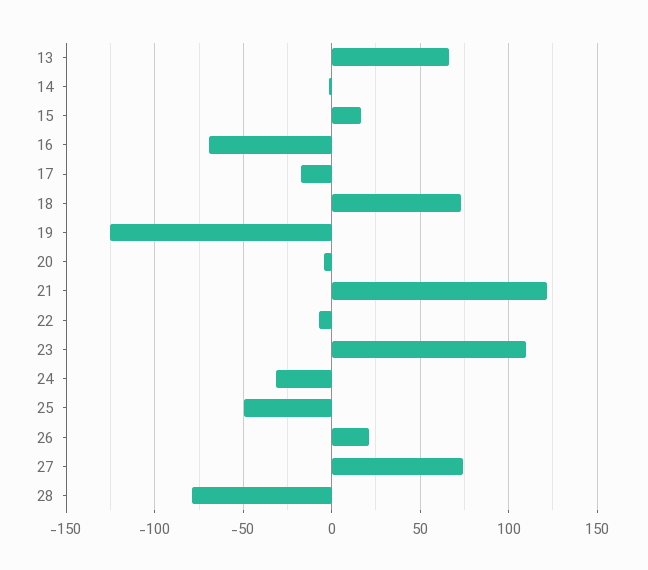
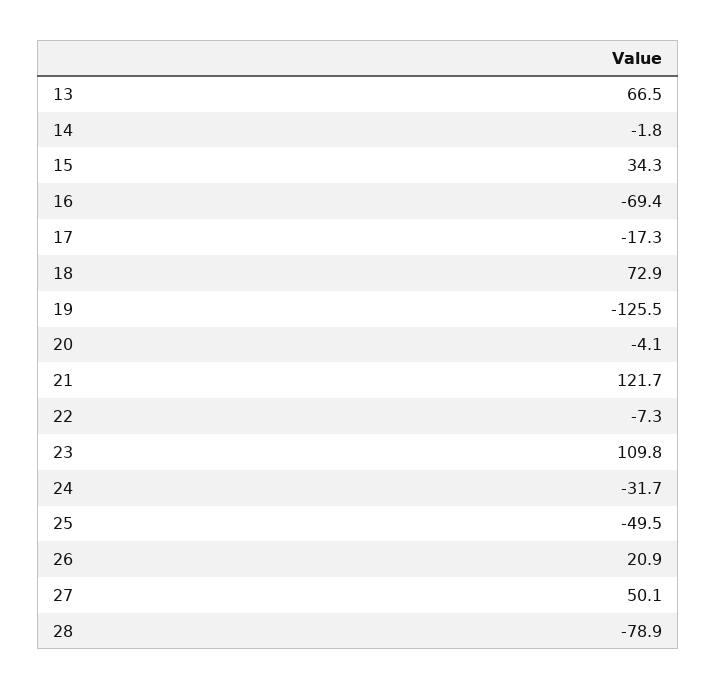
  {
    "13": 66.5,
    "14": -1.8,
-   "15": 15,
+   "15": 34.3,
    "16": -69.4,
    "17": -17.3,
    "18": 72.9,
    "19": -125.5,
    "20": -4.1,
    "21": 121.7,
    "22": -7.3,
    "23": 109.8,
    "24": -31.7,
    "25": -49.5,
    "26": 20.9,
-   "27": 75,
+   "27": 50.1,
    "28": -78.9
  }

